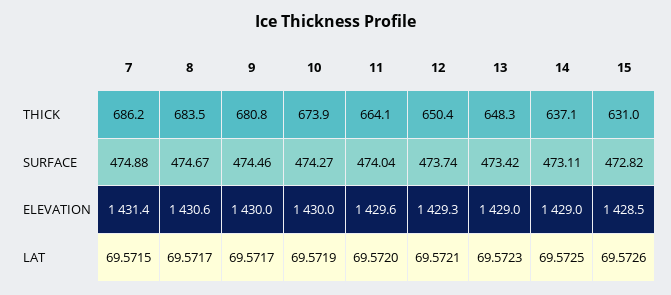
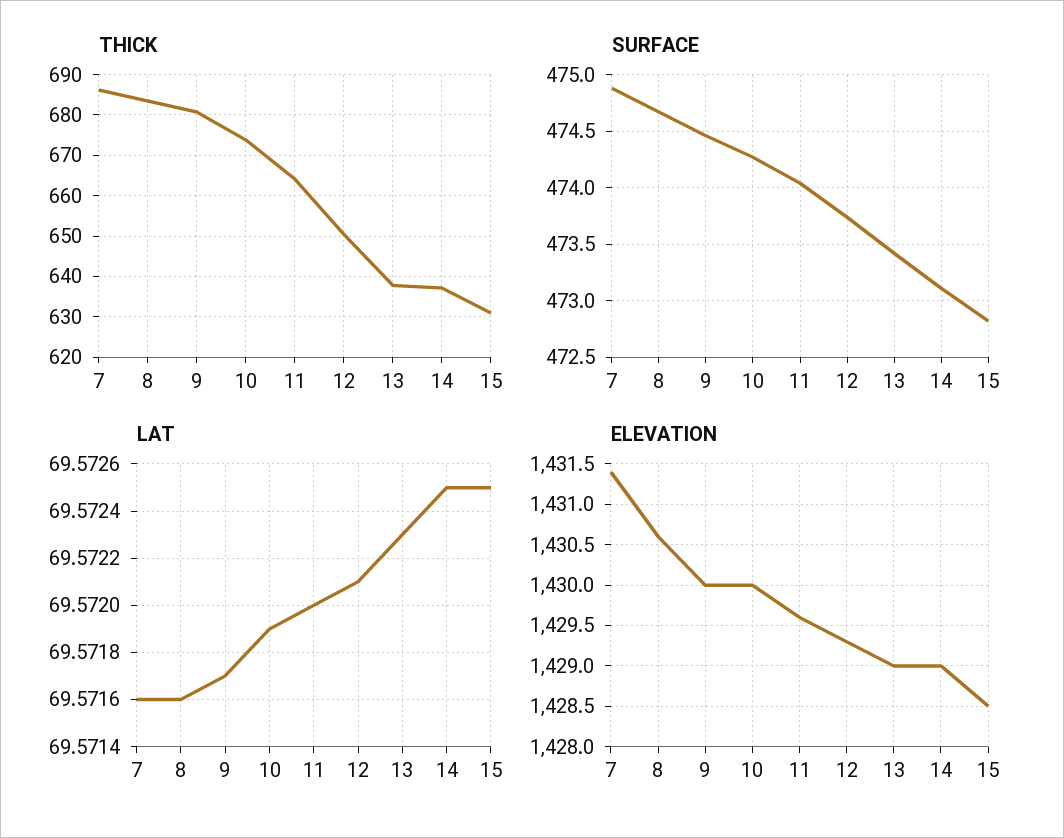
  {
    "THICK": {
      "7": 686.2,
      "8": 683.5,
      "9": 680.8,
      "10": 673.9,
      "11": 664.1,
      "12": 650.4,
-     "13": 648.3,
+     "13": 638,
      "14": 637.1,
      "15": 631
    },
    "SURFACE": {
      "7": 474.88,
      "8": 474.67,
      "9": 474.46,
      "10": 474.27,
      "11": 474.04,
      "12": 473.74,
      "13": 473.42,
      "14": 473.11,
      "15": 472.82
    },
    "ELEVATION": {
      "7": 1431.4,
      "8": 1430.6,
      "9": 1430,
      "10": 1430,
      "11": 1429.6,
      "12": 1429.3,
      "13": 1429,
      "14": 1429,
      "15": 1428.5
    },
    "LAT": {
-     "7": 69.5715,
+     "7": 69.5716,
-     "8": 69.5717,
+     "8": 69.5716,
      "9": 69.5717,
      "10": 69.5719,
      "11": 69.572,
      "12": 69.5721,
      "13": 69.5723,
      "14": 69.5725,
-     "15": 69.5726
+     "15": 69.5725
    }
  }

